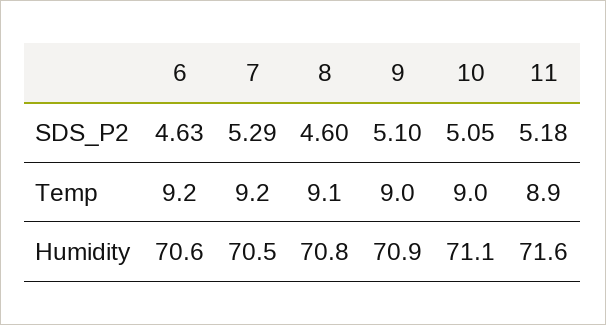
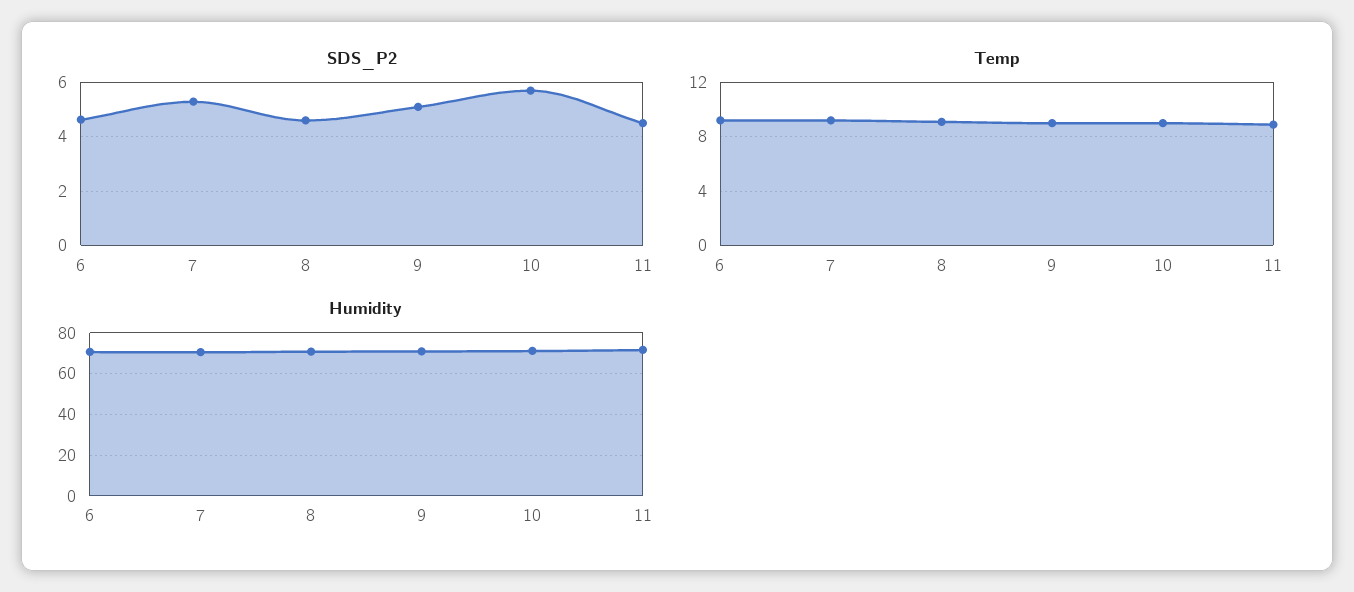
  {
    "SDS_P2": {
      "6": 4.63,
      "7": 5.29,
      "8": 4.6,
      "9": 5.1,
-     "10": 5.05,
+     "10": 5.75,
-     "11": 5.18
+     "11": 4.5
    },
    "Temp": {
      "6": 9.2,
      "7": 9.2,
      "8": 9.1,
      "9": 9,
      "10": 9,
      "11": 8.9
    },
    "Humidity": {
      "6": 70.6,
      "7": 70.5,
      "8": 70.8,
      "9": 70.9,
      "10": 71.1,
      "11": 71.6
    }
  }

